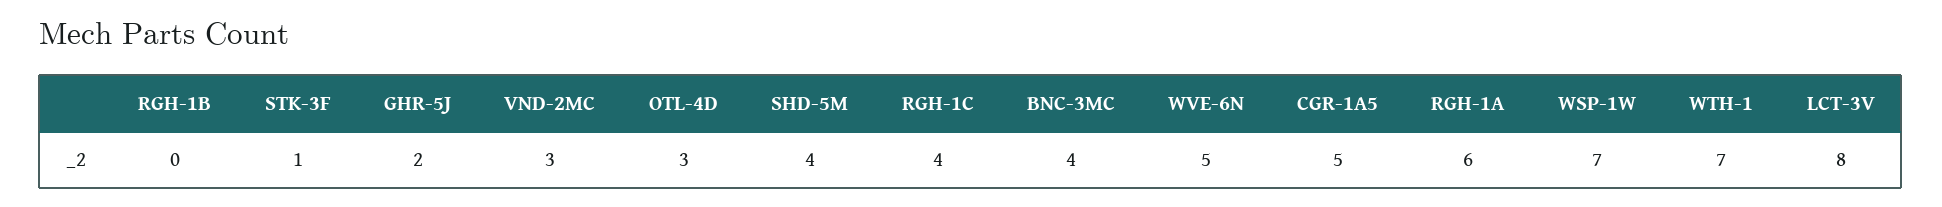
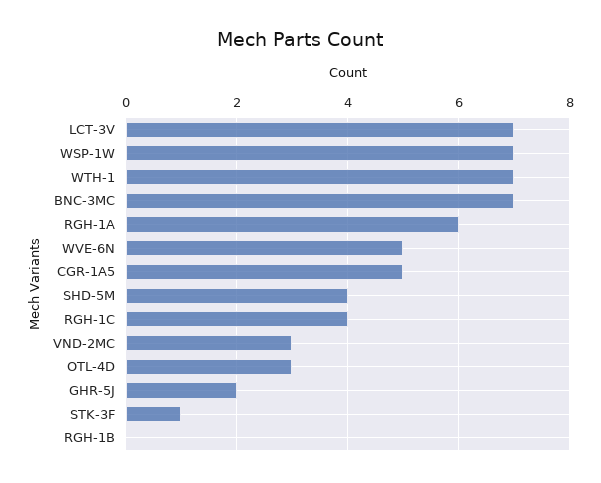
  {
    "RGH-1B": 0,
    "STK-3F": 1,
    "GHR-5J": 2,
    "VND-2MC": 3,
    "OTL-4D": 3,
    "SHD-5M": 4,
    "RGH-1C": 4,
-   "BNC-3MC": 4,
+   "BNC-3MC": 7,
    "WVE-6N": 5,
    "CGR-1A5": 5,
    "RGH-1A": 6,
    "WSP-1W": 7,
    "WTH-1": 7,
-   "LCT-3V": 8
+   "LCT-3V": 7
  }

